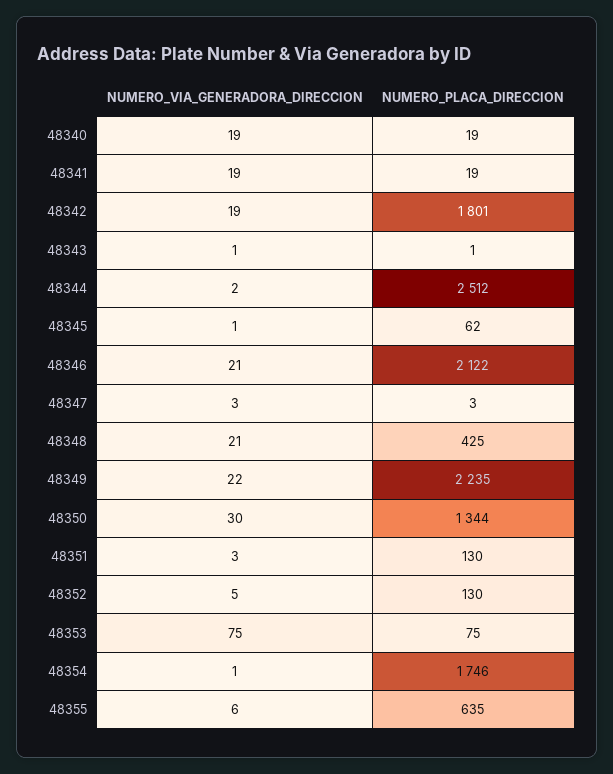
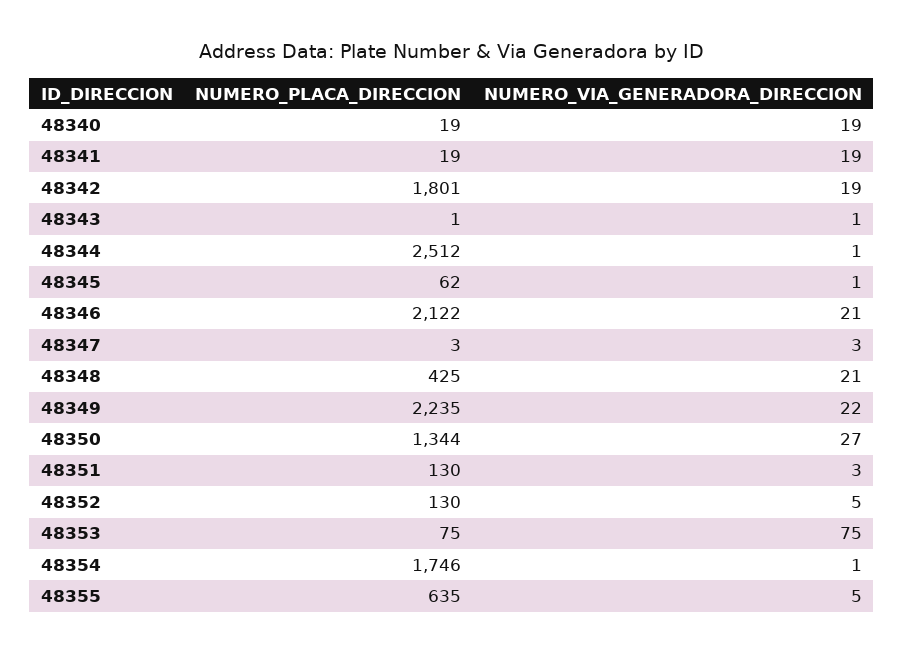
  {
    "NUMERO_VIA_GENERADORA_DIRECCION": {
      "48340": 19,
      "48341": 19,
      "48342": 19,
      "48343": 1,
-     "48344": 2,
+     "48344": 1,
      "48345": 1,
      "48346": 21,
      "48347": 3,
      "48348": 21,
      "48349": 22,
-     "48350": 30,
+     "48350": 27,
      "48351": 3,
      "48352": 5,
      "48353": 75,
      "48354": 1,
-     "48355": 6
+     "48355": 5
    },
    "NUMERO_PLACA_DIRECCION": {
      "48340": 19,
      "48341": 19,
      "48342": 1801,
      "48343": 1,
      "48344": 2512,
      "48345": 62,
      "48346": 2122,
      "48347": 3,
      "48348": 425,
      "48349": 2235,
      "48350": 1344,
      "48351": 130,
      "48352": 130,
      "48353": 75,
      "48354": 1746,
      "48355": 635
    }
  }

